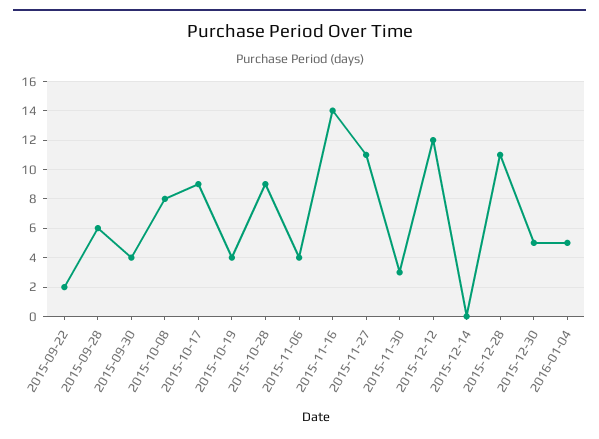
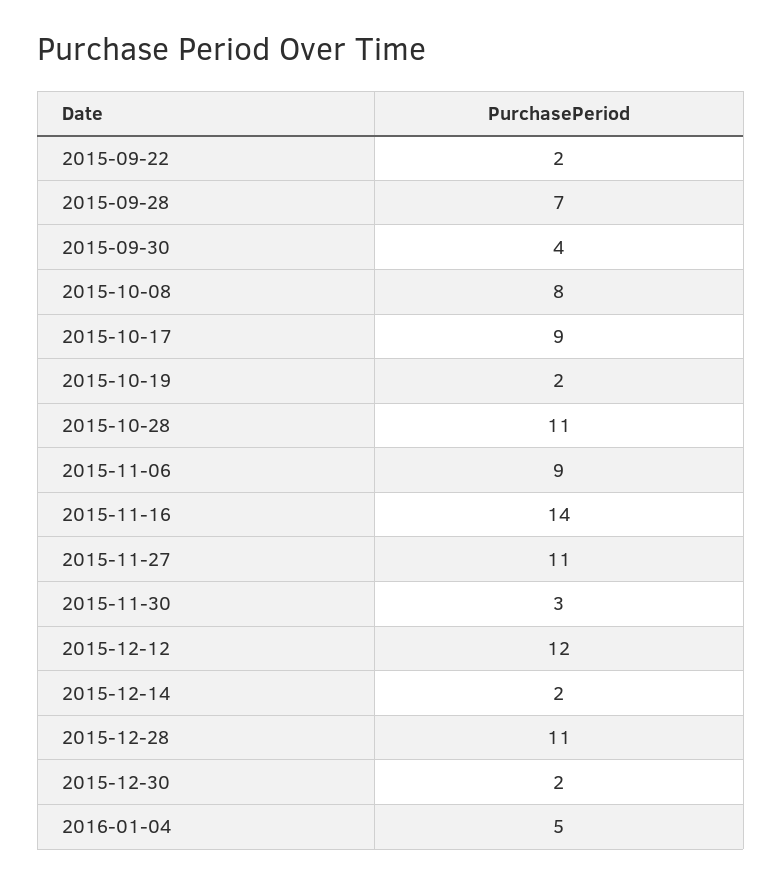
  {
    "2015-09-22": 2,
-   "2015-09-28": 6,
+   "2015-09-28": 7,
    "2015-09-30": 4,
    "2015-10-08": 8,
    "2015-10-17": 9,
-   "2015-10-19": 4,
+   "2015-10-19": 2,
-   "2015-10-28": 9,
+   "2015-10-28": 11,
-   "2015-11-06": 4,
+   "2015-11-06": 9,
    "2015-11-16": 14,
    "2015-11-27": 11,
    "2015-11-30": 3,
    "2015-12-12": 12,
-   "2015-12-14": 0,
+   "2015-12-14": 2,
    "2015-12-28": 11,
-   "2015-12-30": 5,
+   "2015-12-30": 2,
    "2016-01-04": 5
  }

